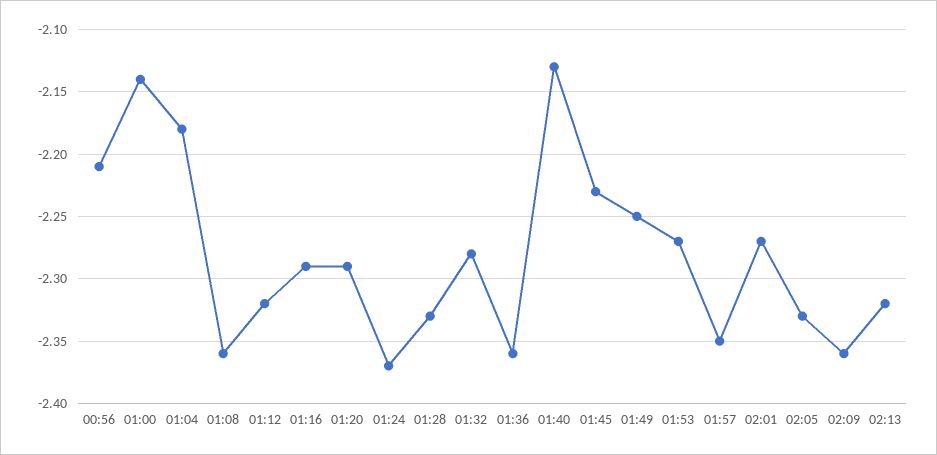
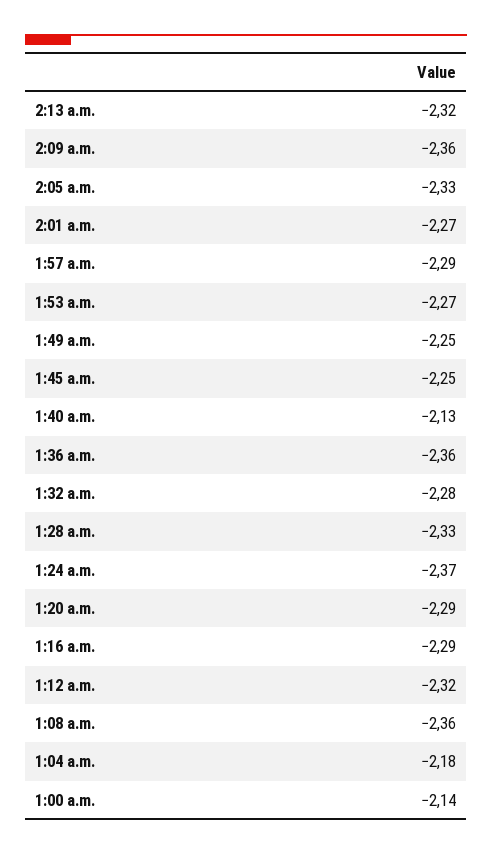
  {
-   "00:56": -2.21,
    "01:00": -2.14,
    "01:04": -2.18,
    "01:08": -2.36,
    "01:12": -2.32,
    "01:16": -2.29,
    "01:20": -2.29,
    "01:24": -2.37,
    "01:28": -2.33,
    "01:32": -2.28,
    "01:36": -2.36,
    "01:40": -2.13,
-   "01:45": -2.23,
+   "01:45": -2.25,
    "01:49": -2.25,
    "01:53": -2.27,
-   "01:57": -2.35,
+   "01:57": -2.29,
    "02:01": -2.27,
    "02:05": -2.33,
    "02:09": -2.36,
    "02:13": -2.32
  }

